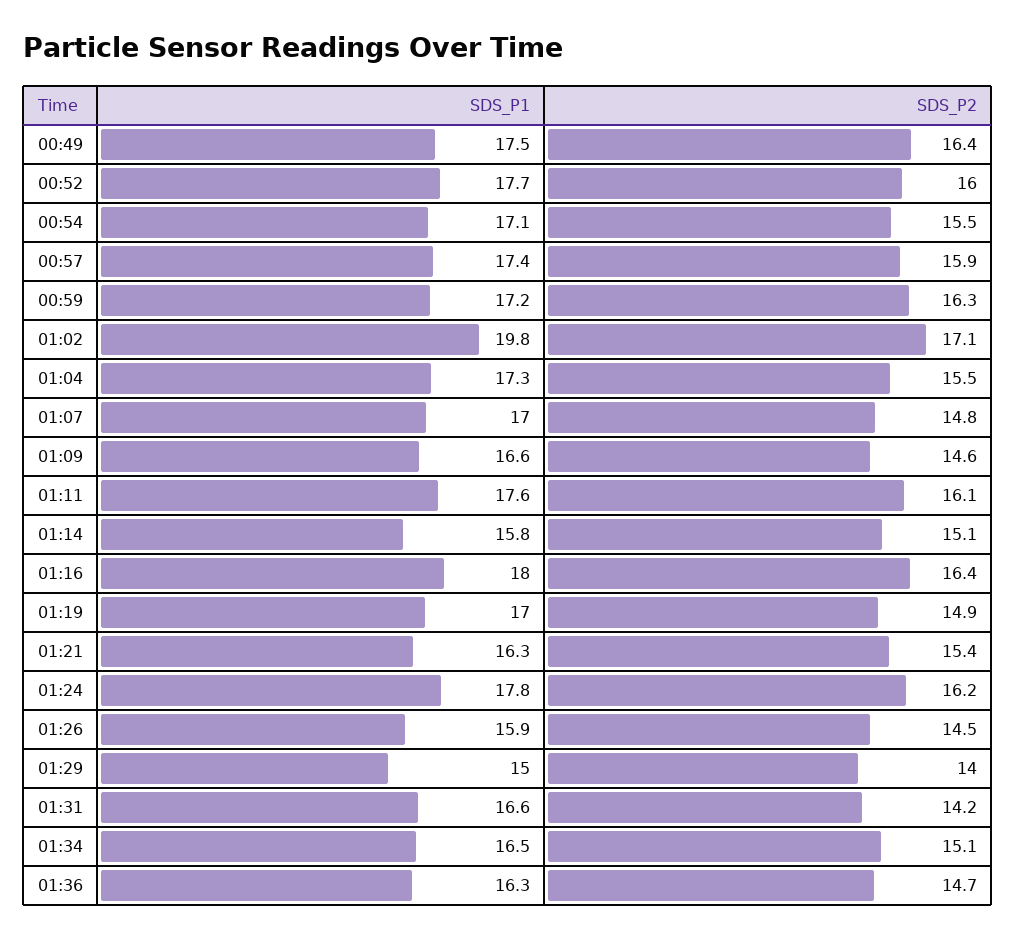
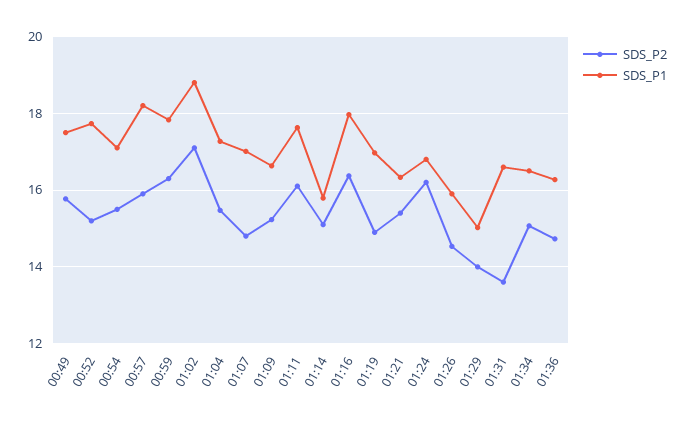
  {
    "SDS_P1": {
      "00:49": 17.5,
      "00:52": 17.7,
      "00:54": 17.1,
-     "00:57": 17.4,
+     "00:57": 18.2,
-     "00:59": 17.2,
+     "00:59": 17.8,
-     "01:02": 19.8,
+     "01:02": 18.8,
      "01:04": 17.3,
      "01:07": 17,
      "01:09": 16.6,
      "01:11": 17.6,
      "01:14": 15.8,
      "01:16": 18,
      "01:19": 17,
      "01:21": 16.3,
-     "01:24": 17.8,
+     "01:24": 16.8,
      "01:26": 15.9,
      "01:29": 15,
      "01:31": 16.6,
      "01:34": 16.5,
      "01:36": 16.3
    },
    "SDS_P2": {
-     "00:49": 16.4,
+     "00:49": 15.8,
-     "00:52": 16,
+     "00:52": 15.2,
      "00:54": 15.5,
      "00:57": 15.9,
      "00:59": 16.3,
      "01:02": 17.1,
      "01:04": 15.5,
      "01:07": 14.8,
-     "01:09": 14.6,
+     "01:09": 15.2,
      "01:11": 16.1,
      "01:14": 15.1,
      "01:16": 16.4,
      "01:19": 14.9,
      "01:21": 15.4,
      "01:24": 16.2,
      "01:26": 14.5,
      "01:29": 14,
-     "01:31": 14.2,
+     "01:31": 13.6,
      "01:34": 15.1,
      "01:36": 14.7
    }
  }

